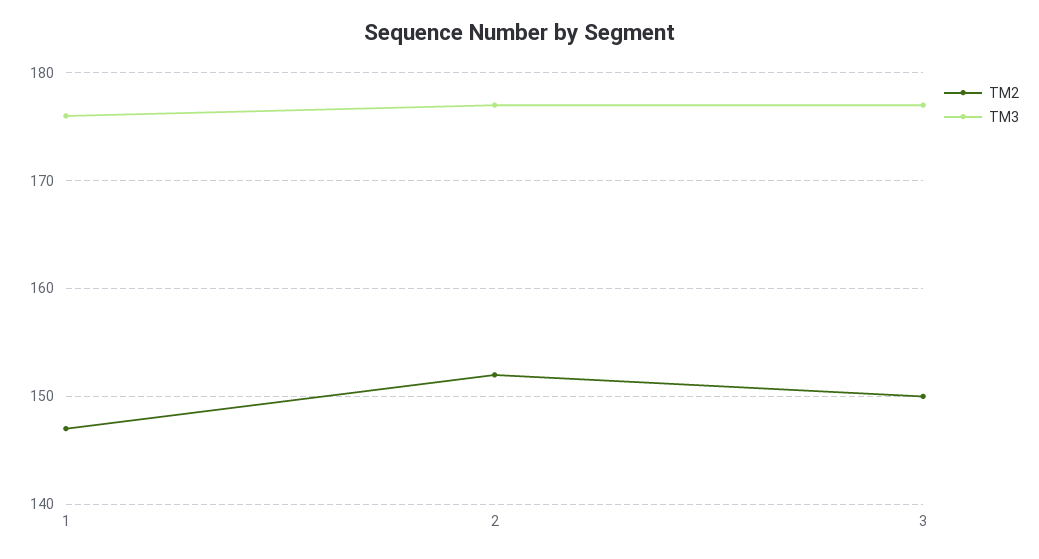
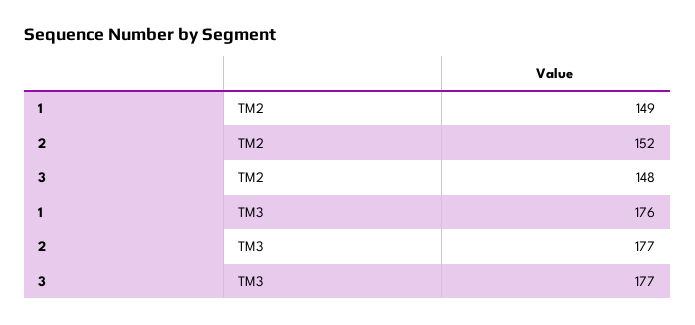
  {
    "TM2": {
-     "1": 147,
+     "1": 149,
      "2": 152,
-     "3": 150
+     "3": 148
    },
    "TM3": {
      "1": 176,
      "2": 177,
      "3": 177
    }
  }

